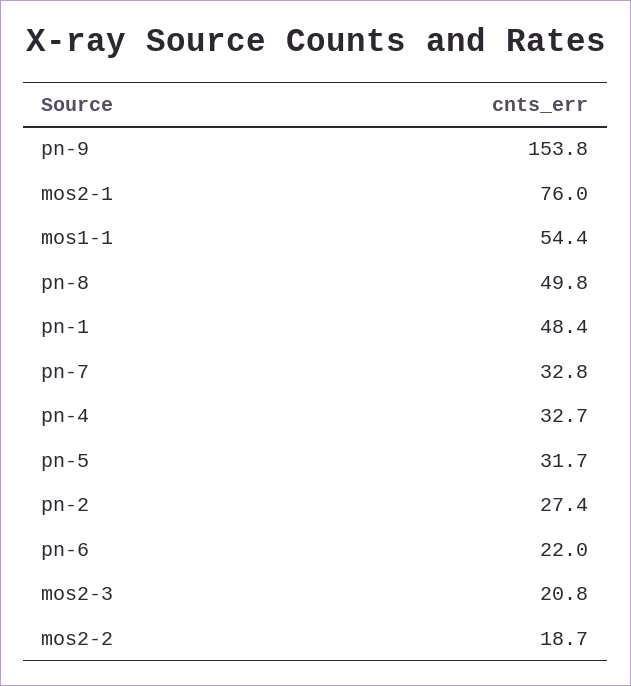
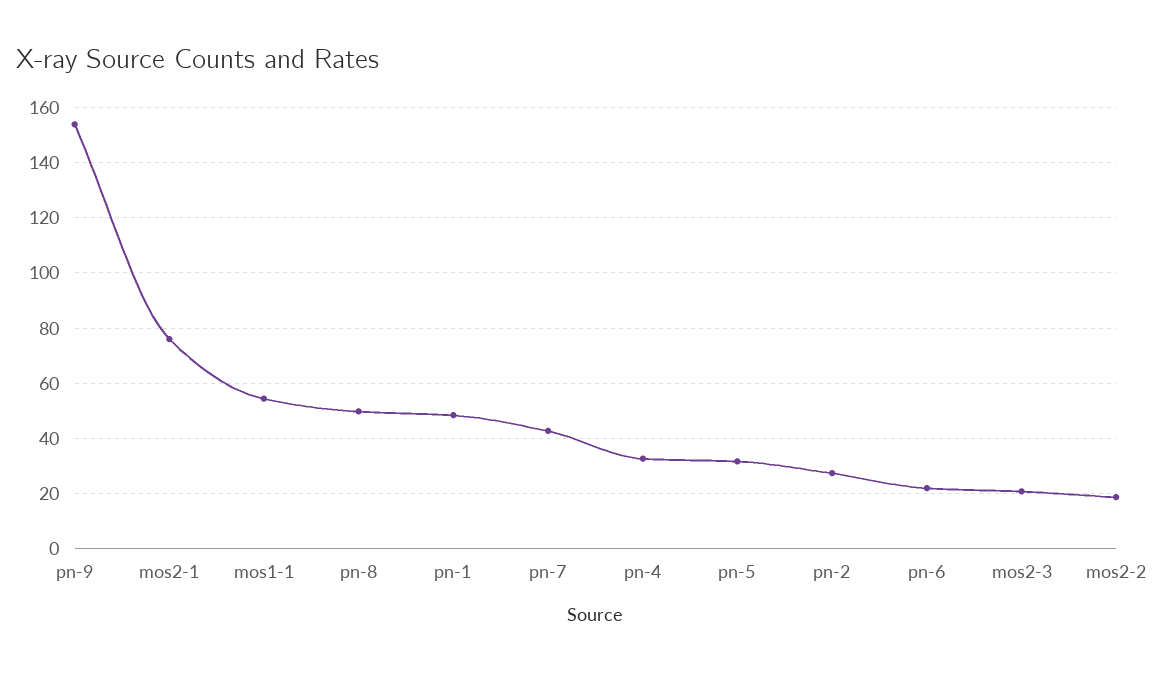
  {
    "pn-9": 153.8,
    "mos2-1": 76,
    "mos1-1": 54.4,
    "pn-8": 49.8,
    "pn-1": 48.4,
-   "pn-7": 32.8,
+   "pn-7": 42.5,
    "pn-4": 32.7,
    "pn-5": 31.7,
    "pn-2": 27.4,
    "pn-6": 22,
    "mos2-3": 20.8,
    "mos2-2": 18.7
  }

